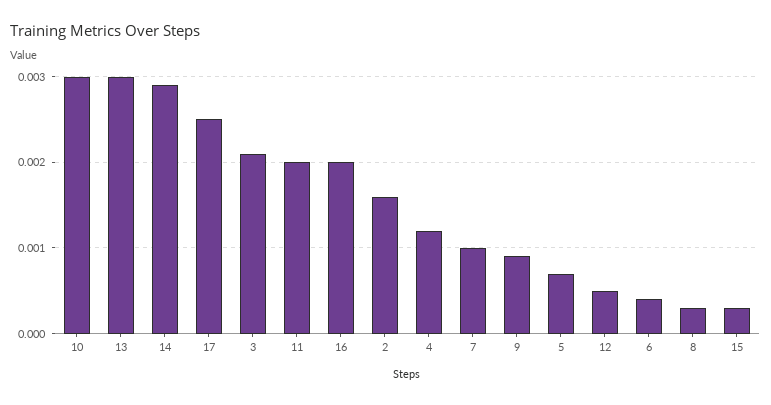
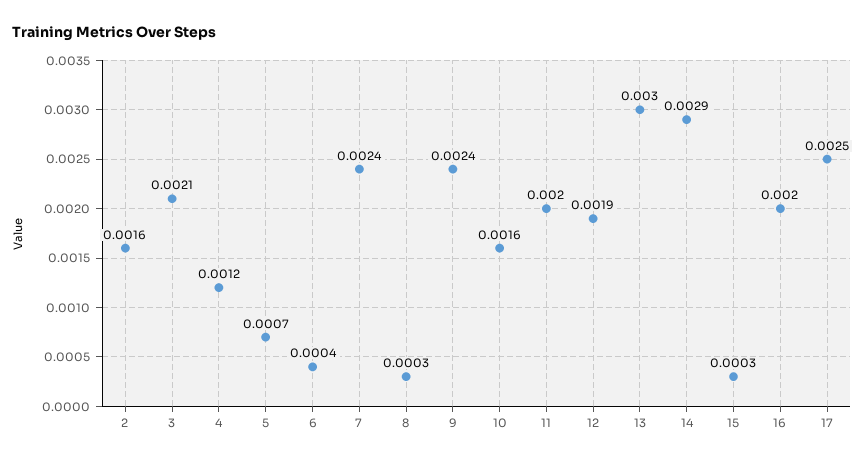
  {
-   "10": 0.003,
+   "10": 0.0016,
    "13": 0.003,
    "14": 0.0029,
    "17": 0.0025,
    "3": 0.0021,
    "11": 0.002,
    "16": 0.002,
    "2": 0.0016,
    "4": 0.0012,
-   "7": 0.001,
+   "7": 0.0024,
-   "9": 0.0009,
+   "9": 0.0024,
    "5": 0.0007,
-   "12": 0.0005,
+   "12": 0.0019,
    "6": 0.0004,
    "8": 0.0003,
    "15": 0.0003
  }

